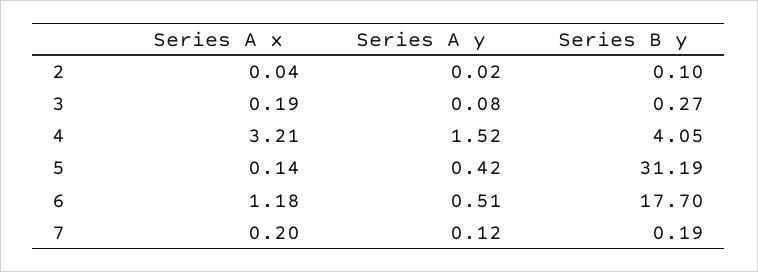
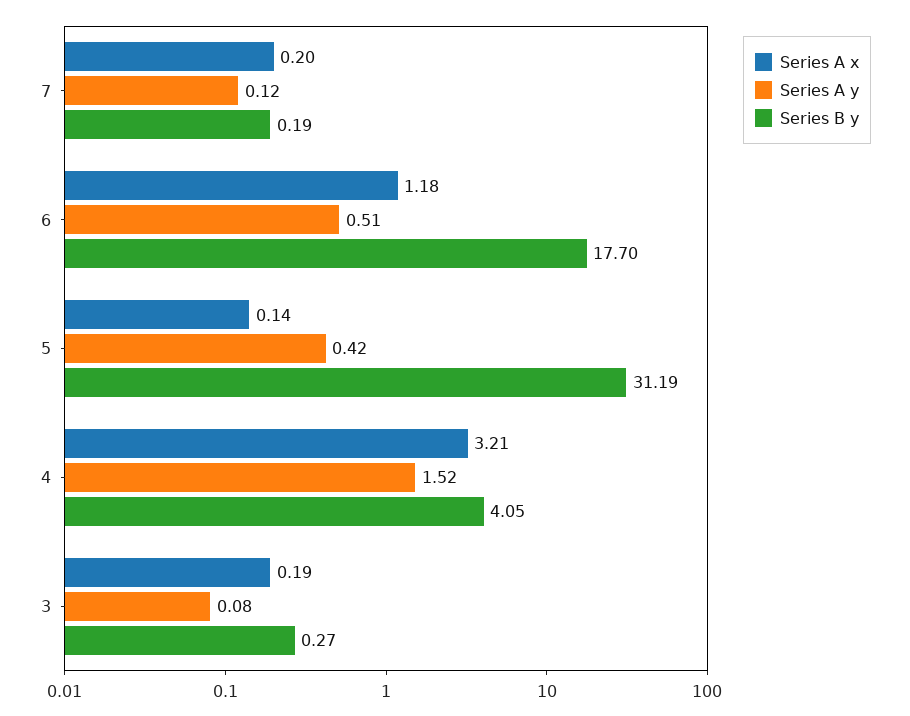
  {
    "Series A x": {
-     "2": 0.04,
      "3": 0.19,
      "4": 3.21,
      "5": 0.14,
      "6": 1.18,
      "7": 0.2
    },
    "Series A y": {
-     "2": 0.02,
      "3": 0.08,
      "4": 1.52,
      "5": 0.42,
      "6": 0.51,
      "7": 0.12
    },
    "Series B y": {
-     "2": 0.1,
      "3": 0.27,
      "4": 4.05,
      "5": 31.19,
      "6": 17.7,
      "7": 0.19
    }
  }

